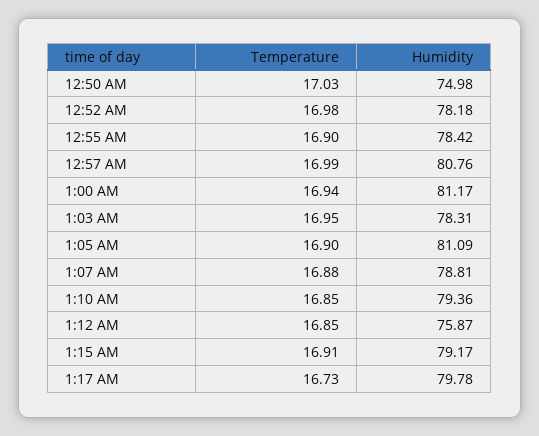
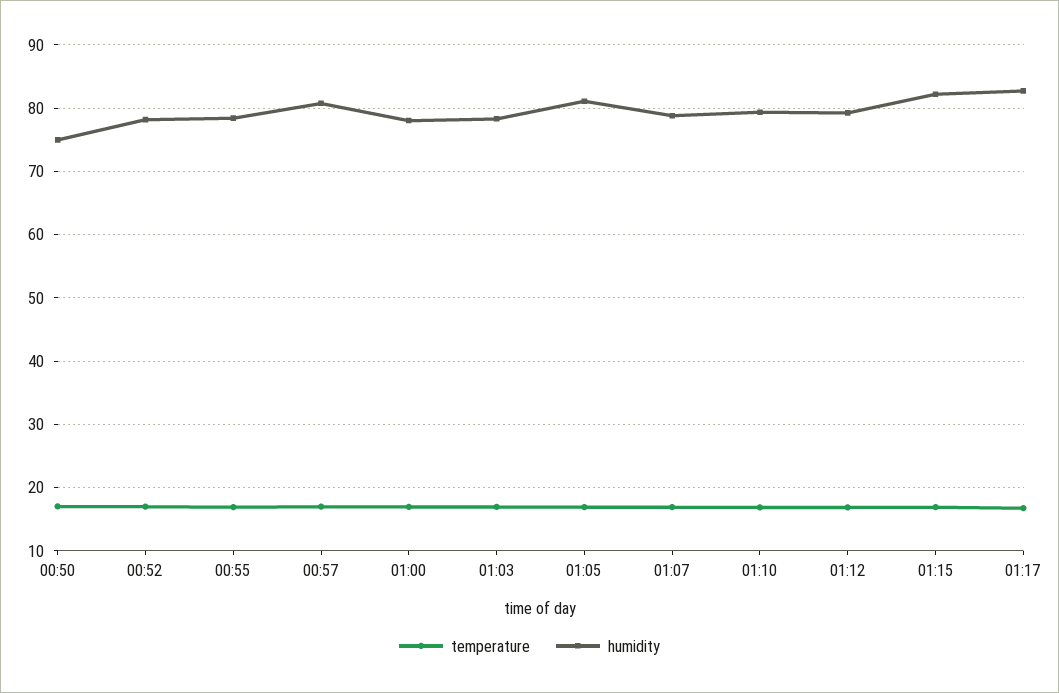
  {
    "Temperature": {
      "12:50 AM": 17.03,
      "12:52 AM": 16.98,
      "12:55 AM": 16.9,
      "12:57 AM": 16.99,
      "1:00 AM": 16.94,
      "1:03 AM": 16.95,
      "1:05 AM": 16.9,
      "1:07 AM": 16.88,
      "1:10 AM": 16.85,
      "1:12 AM": 16.85,
      "1:15 AM": 16.91,
      "1:17 AM": 16.73
    },
    "Humidity": {
      "12:50 AM": 74.98,
      "12:52 AM": 78.18,
      "12:55 AM": 78.42,
      "12:57 AM": 80.76,
-     "1:00 AM": 81.17,
+     "1:00 AM": 78,
      "1:03 AM": 78.31,
      "1:05 AM": 81.09,
      "1:07 AM": 78.81,
      "1:10 AM": 79.36,
-     "1:12 AM": 75.87,
+     "1:12 AM": 79,
-     "1:15 AM": 79.17,
+     "1:15 AM": 82,
-     "1:17 AM": 79.78
+     "1:17 AM": 83
    }
  }

